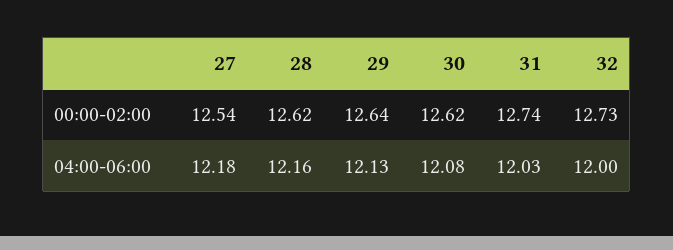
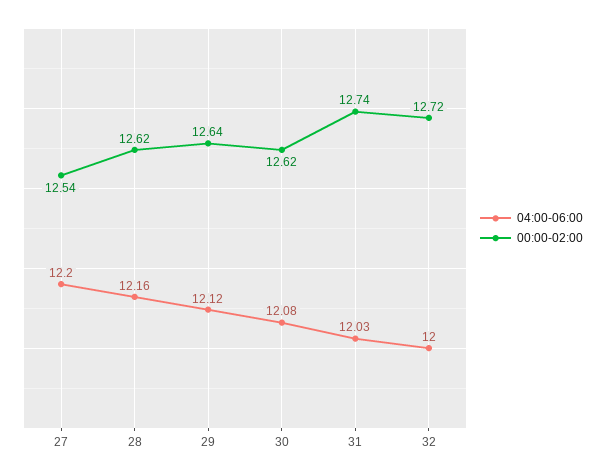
  {
    "00:00-02:00": {
      "27": 12.54,
      "28": 12.62,
      "29": 12.64,
      "30": 12.62,
      "31": 12.74,
-     "32": 12.73
+     "32": 12.72
    },
    "04:00-06:00": {
-     "27": 12.18,
+     "27": 12.2,
      "28": 12.16,
-     "29": 12.13,
+     "29": 12.12,
      "30": 12.08,
      "31": 12.03,
      "32": 12
    }
  }

